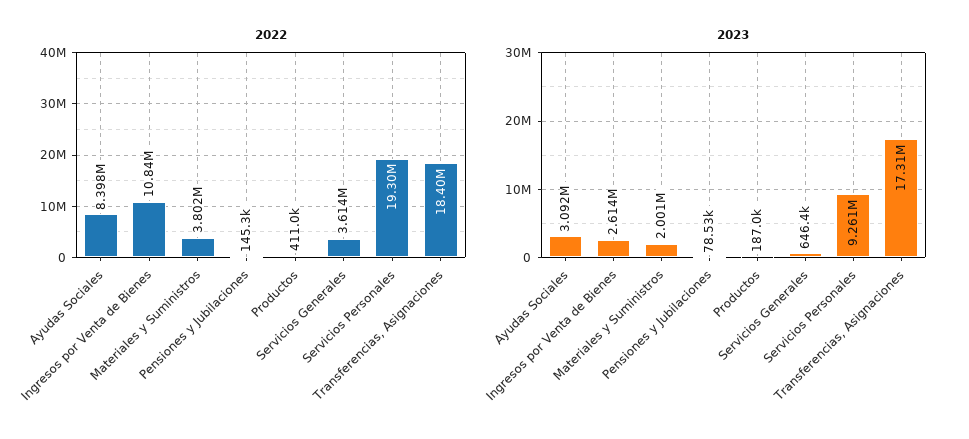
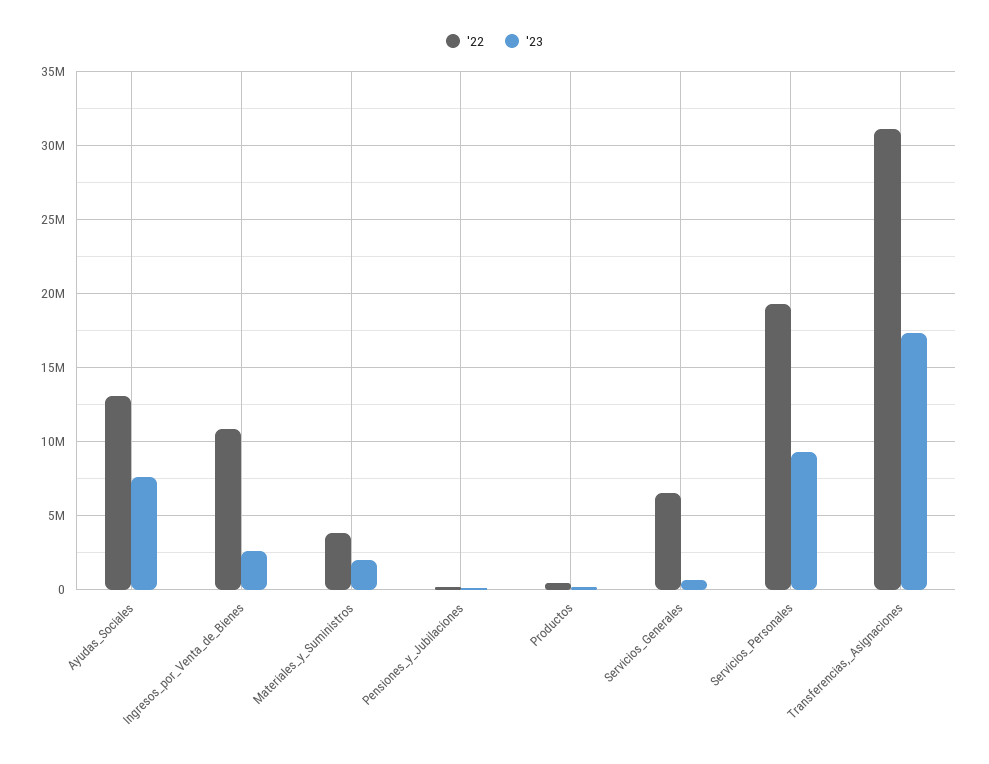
  {
    "2022": {
-     "Ayudas Sociales": 8398000,
+     "Ayudas Sociales": 13000000,
      "Ingresos por Venta de Bienes": 10840000,
      "Materiales y Suministros": 3802000,
      "Pensiones y Jubilaciones": 145300,
      "Productos": 411000,
-     "Servicios Generales": 3614000,
+     "Servicios Generales": 6500000,
      "Servicios Personales": 19300000,
-     "Transferencias, Asignaciones": 18400000
+     "Transferencias, Asignaciones": 31000000
    },
    "2023": {
-     "Ayudas Sociales": 3092000,
+     "Ayudas Sociales": 7500000,
      "Ingresos por Venta de Bienes": 2614000,
      "Materiales y Suministros": 2001000,
      "Pensiones y Jubilaciones": 78530,
      "Productos": 187000,
      "Servicios Generales": 646400,
      "Servicios Personales": 9261000,
      "Transferencias, Asignaciones": 17310000
    }
  }

